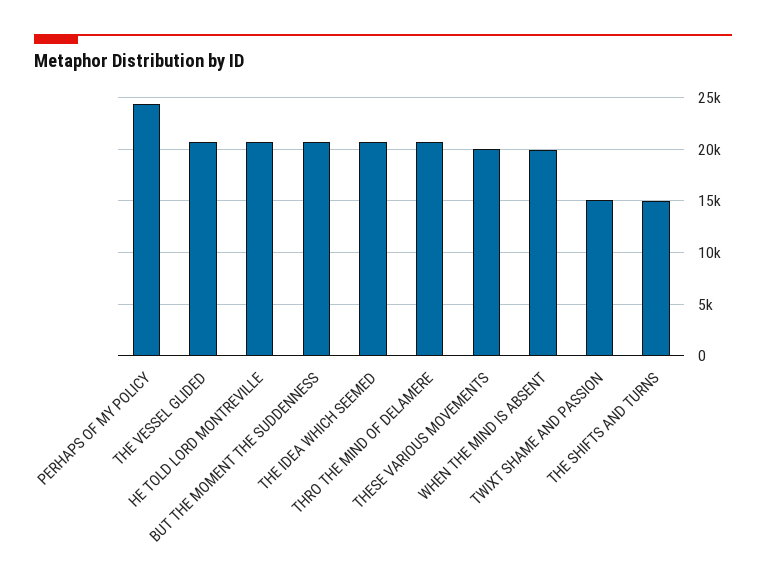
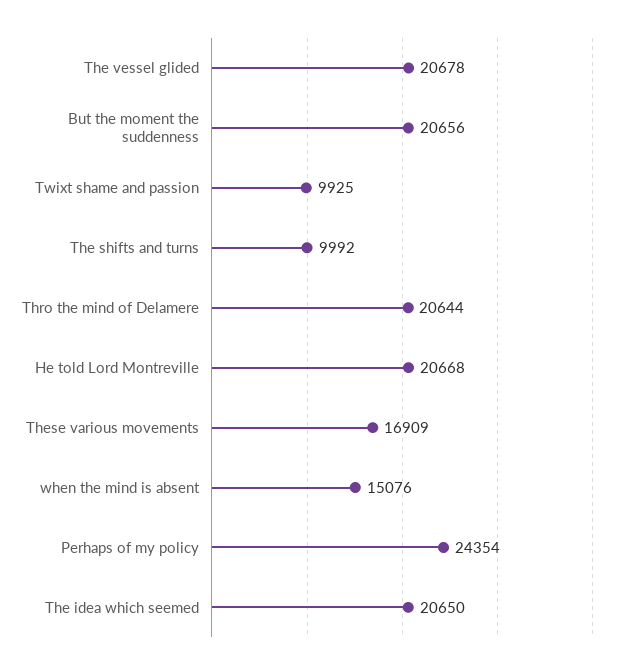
  {
    "PERHAPS OF MY POLICY": 24354,
    "THE VESSEL GLIDED": 20678,
    "HE TOLD LORD MONTREVILLE": 20668,
    "BUT THE MOMENT THE SUDDENNESS": 20656,
    "THE IDEA WHICH SEEMED": 20650,
    "THRO THE MIND OF DELAMERE": 20644,
-   "THESE VARIOUS MOVEMENTS": 20000,
+   "THESE VARIOUS MOVEMENTS": 16909,
-   "WHEN THE MIND IS ABSENT": 20000,
+   "WHEN THE MIND IS ABSENT": 15076,
-   "TWIXT SHAME AND PASSION": 15000,
+   "TWIXT SHAME AND PASSION": 9925,
-   "THE SHIFTS AND TURNS": 15000
+   "THE SHIFTS AND TURNS": 9992
  }

